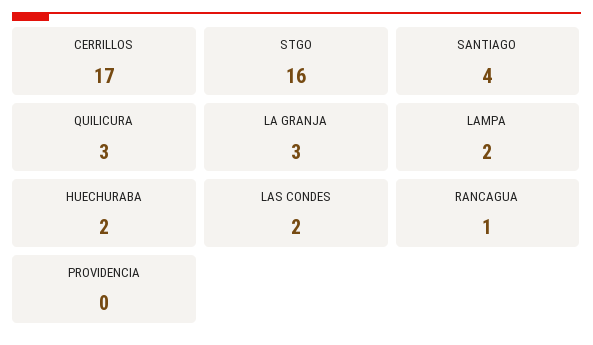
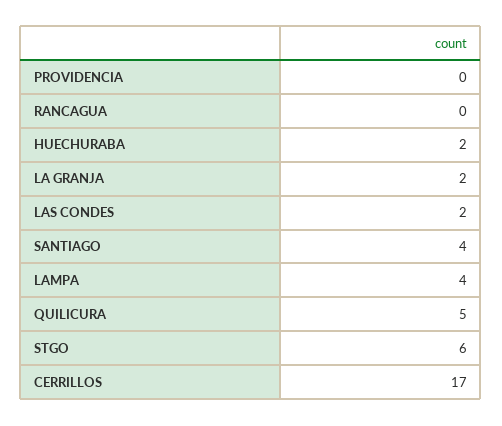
  {
    "CERRILLOS": 17,
-   "STGO": 16,
+   "STGO": 6,
    "SANTIAGO": 4,
-   "QUILICURA": 3,
+   "QUILICURA": 5,
-   "LA GRANJA": 3,
+   "LA GRANJA": 2,
-   "LAMPA": 2,
+   "LAMPA": 4,
    "HUECHURABA": 2,
    "LAS CONDES": 2,
-   "RANCAGUA": 1,
+   "RANCAGUA": 0,
    "PROVIDENCIA": 0
  }

